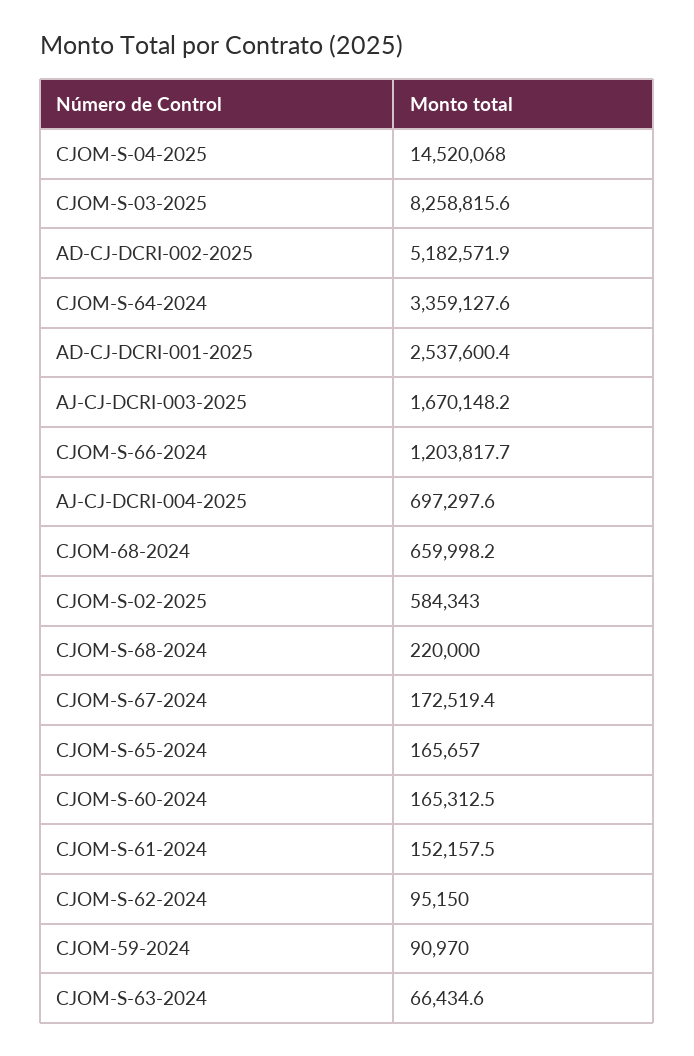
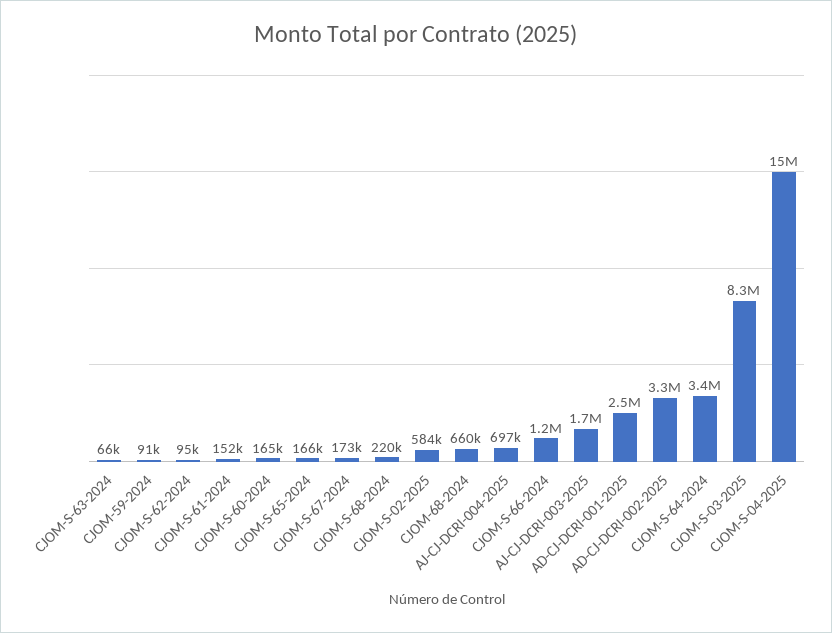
  {
    "CJOM-S-04-2025": 14520068,
    "CJOM-S-03-2025": 8258815.6,
-   "AD-CJ-DCRI-002-2025": 5182571.9,
+   "AD-CJ-DCRI-002-2025": 3300000,
    "CJOM-S-64-2024": 3359127.6,
    "AD-CJ-DCRI-001-2025": 2537600.4,
    "AJ-CJ-DCRI-003-2025": 1670148.2,
    "CJOM-S-66-2024": 1203817.7,
    "AJ-CJ-DCRI-004-2025": 697297.6,
    "CJOM-68-2024": 659998.2,
    "CJOM-S-02-2025": 584343,
    "CJOM-S-68-2024": 220000,
    "CJOM-S-67-2024": 172519.4,
    "CJOM-S-65-2024": 165657,
    "CJOM-S-60-2024": 165312.5,
    "CJOM-S-61-2024": 152157.5,
    "CJOM-S-62-2024": 95150,
    "CJOM-59-2024": 90970,
    "CJOM-S-63-2024": 66434.6
  }

